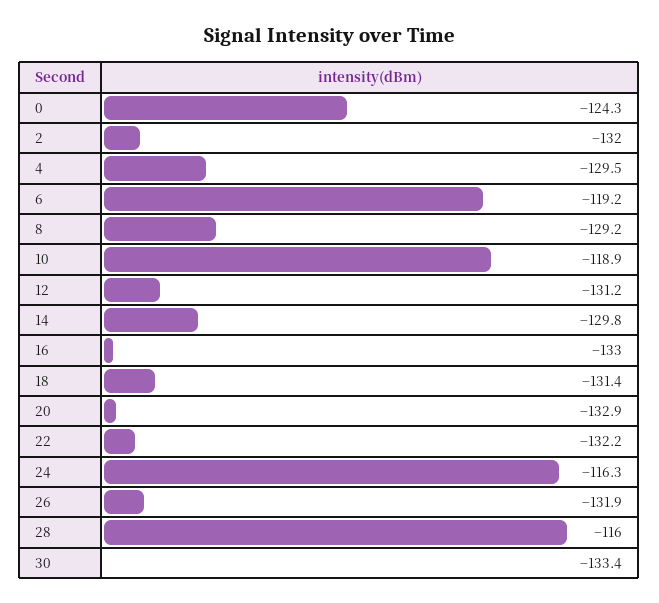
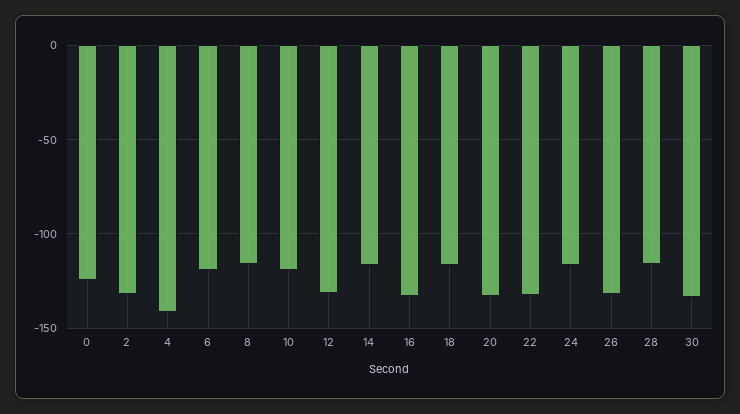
  {
    "0": -124.3,
    "2": -132,
-   "4": -129.5,
+   "4": -140,
    "6": -119.2,
-   "8": -129.2,
+   "8": -115,
    "10": -118.9,
    "12": -131.2,
-   "14": -129.8,
+   "14": -115,
    "16": -133,
-   "18": -131.4,
+   "18": -115,
    "20": -132.9,
    "22": -132.2,
    "24": -116.3,
    "26": -131.9,
    "28": -116,
    "30": -133.4
  }

